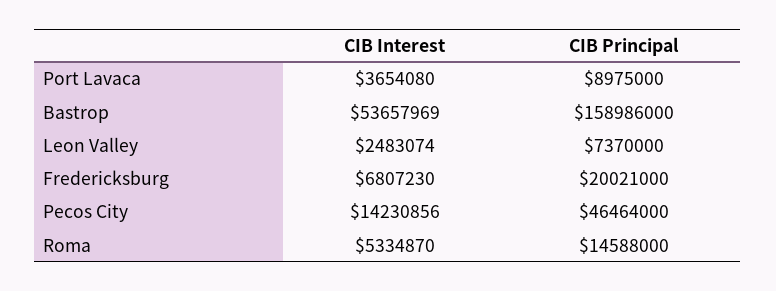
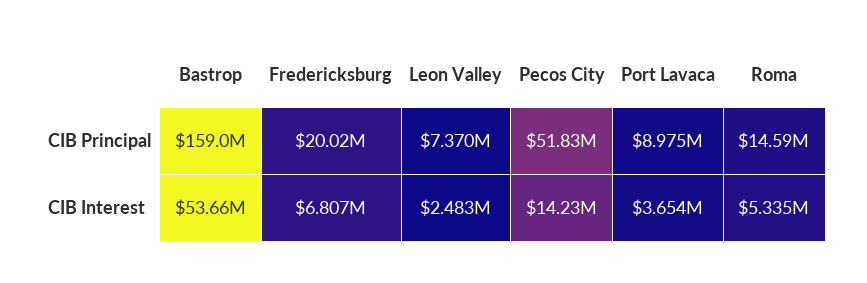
  {
    "CIB Interest": {
      "Port Lavaca": 3654080,
      "Bastrop": 53657969,
      "Leon Valley": 2483074,
      "Fredericksburg": 6807230,
      "Pecos City": 14230856,
      "Roma": 5334870
    },
    "CIB Principal": {
      "Port Lavaca": 8975000,
      "Bastrop": 158986000,
      "Leon Valley": 7370000,
      "Fredericksburg": 20021000,
-     "Pecos City": 46464000,
+     "Pecos City": 51830000,
      "Roma": 14588000
    }
  }

